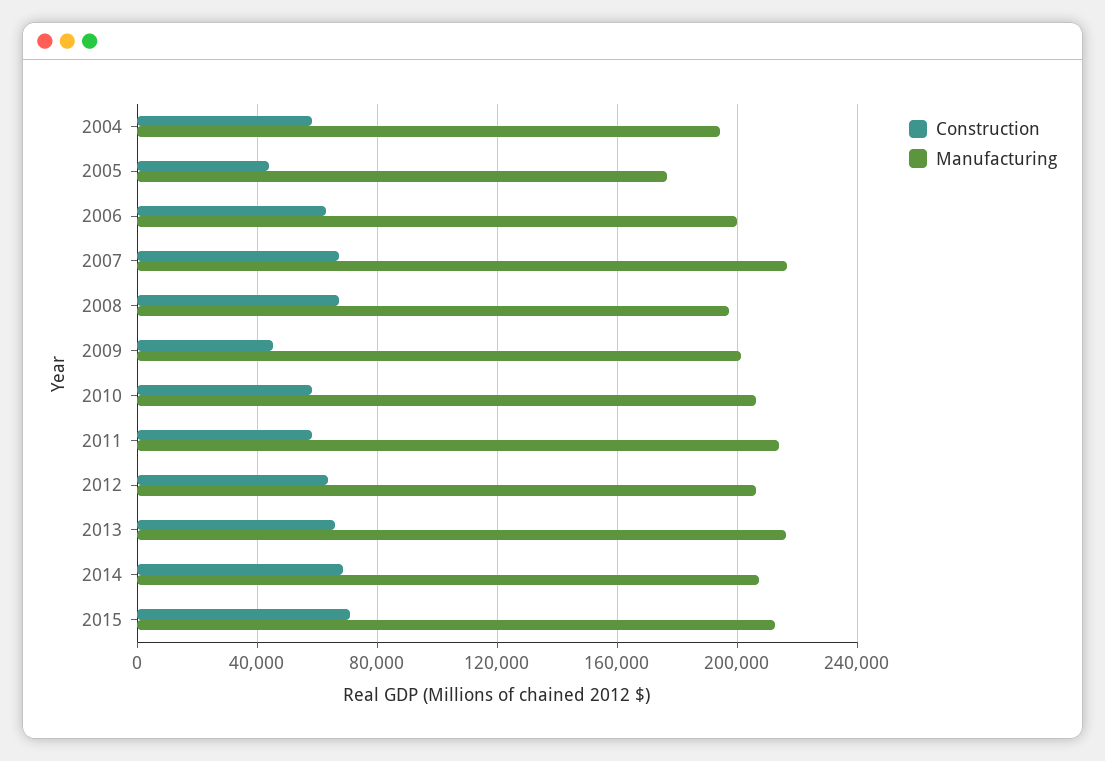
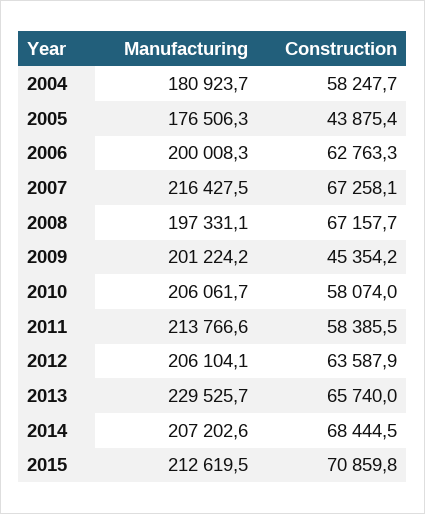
  {
    "Construction": {
      "2004": 58247.7,
      "2005": 43875.4,
      "2006": 62763.3,
      "2007": 67258.1,
      "2008": 67157.7,
      "2009": 45354.2,
      "2010": 58074,
      "2011": 58385.5,
      "2012": 63587.9,
      "2013": 65740,
      "2014": 68444.5,
      "2015": 70859.8
    },
    "Manufacturing": {
-     "2004": 195000,
+     "2004": 180923.7,
      "2005": 176506.3,
      "2006": 200008.3,
      "2007": 216427.5,
      "2008": 197331.1,
      "2009": 201224.2,
      "2010": 206061.7,
      "2011": 213766.6,
      "2012": 206104.1,
-     "2013": 215000,
+     "2013": 229525.7,
      "2014": 207202.6,
      "2015": 212619.5
    }
  }

